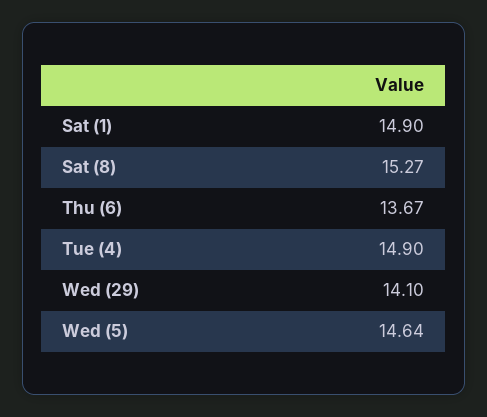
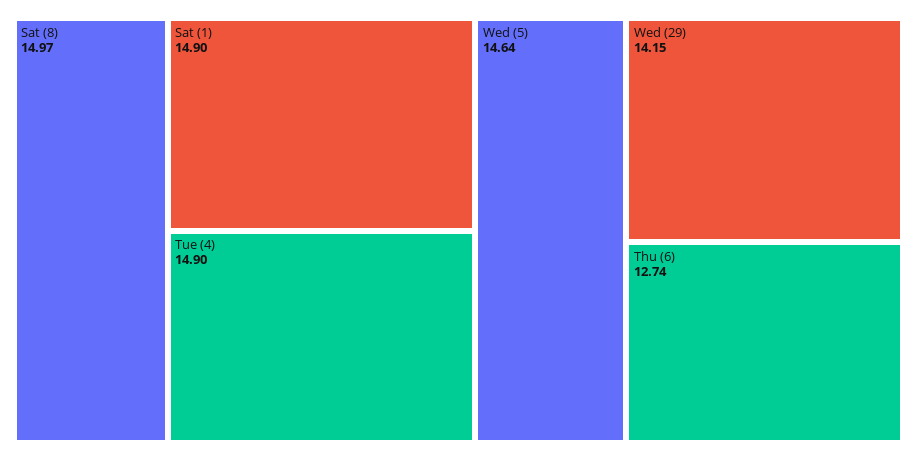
  {
    "Sat (1)": 14.9,
-   "Sat (8)": 15.27,
+   "Sat (8)": 14.97,
-   "Thu (6)": 13.67,
+   "Thu (6)": 12.74,
    "Tue (4)": 14.9,
-   "Wed (29)": 14.1,
+   "Wed (29)": 14.15,
    "Wed (5)": 14.64
  }

